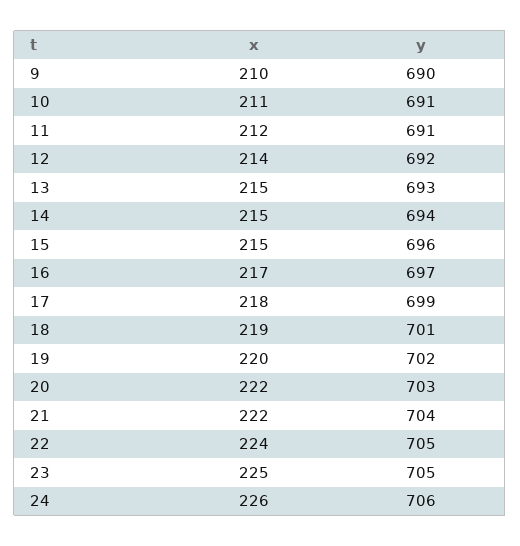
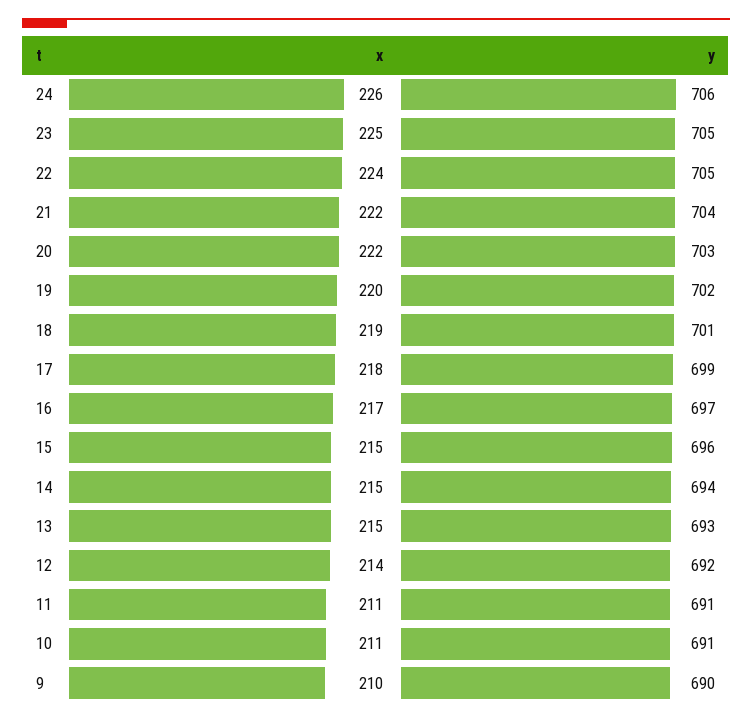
  {
    "x": {
      "9": 210,
      "10": 211,
-     "11": 212,
+     "11": 211,
      "12": 214,
      "13": 215,
      "14": 215,
      "15": 215,
      "16": 217,
      "17": 218,
      "18": 219,
      "19": 220,
      "20": 222,
      "21": 222,
      "22": 224,
      "23": 225,
      "24": 226
    },
    "y": {
      "9": 690,
      "10": 691,
      "11": 691,
      "12": 692,
      "13": 693,
      "14": 694,
      "15": 696,
      "16": 697,
      "17": 699,
      "18": 701,
      "19": 702,
      "20": 703,
      "21": 704,
      "22": 705,
      "23": 705,
      "24": 706
    }
  }

